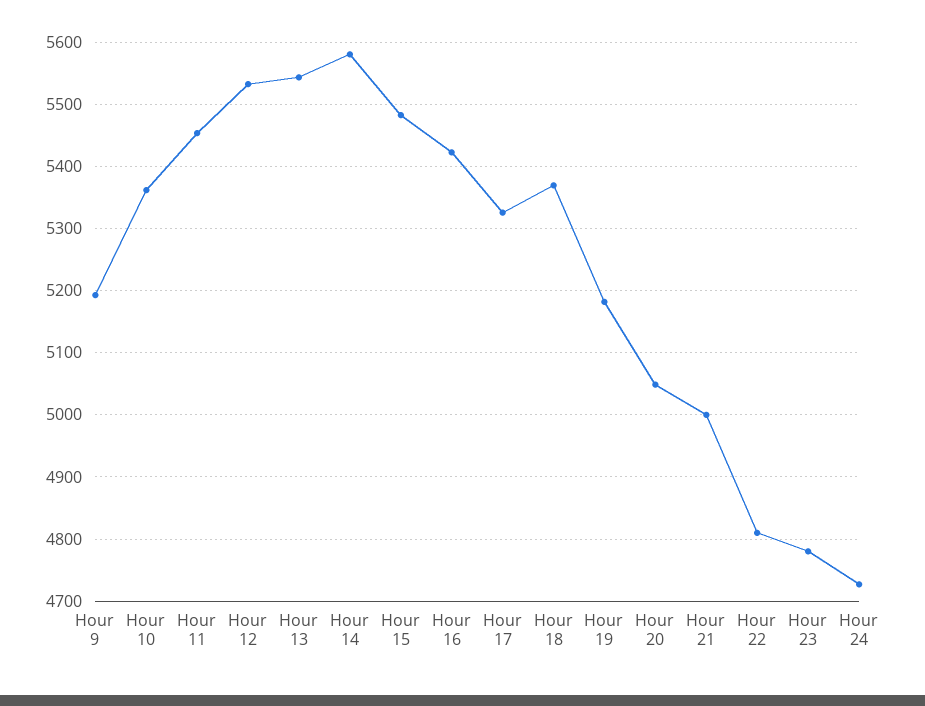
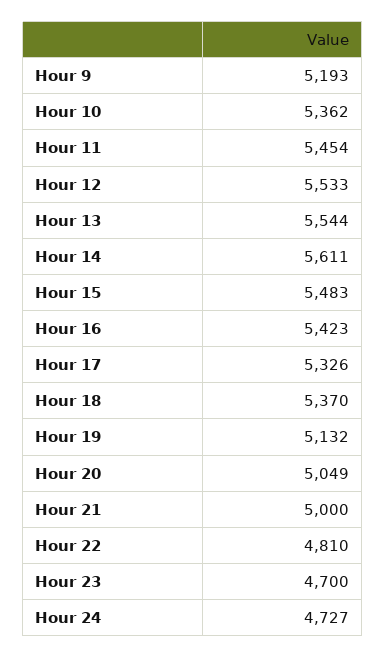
  {
    "Hour 9": 5193,
    "Hour 10": 5362,
    "Hour 11": 5454,
    "Hour 12": 5533,
    "Hour 13": 5544,
-   "Hour 14": 5580,
+   "Hour 14": 5611,
    "Hour 15": 5483,
    "Hour 16": 5423,
    "Hour 17": 5326,
    "Hour 18": 5370,
-   "Hour 19": 5180,
+   "Hour 19": 5132,
    "Hour 20": 5049,
    "Hour 21": 5000,
    "Hour 22": 4810,
-   "Hour 23": 4780,
+   "Hour 23": 4700,
    "Hour 24": 4727
  }

